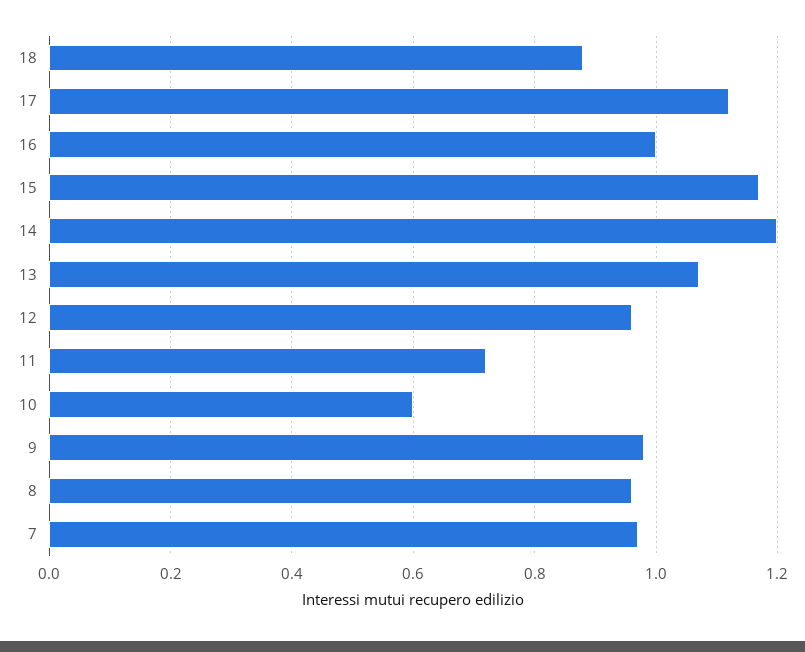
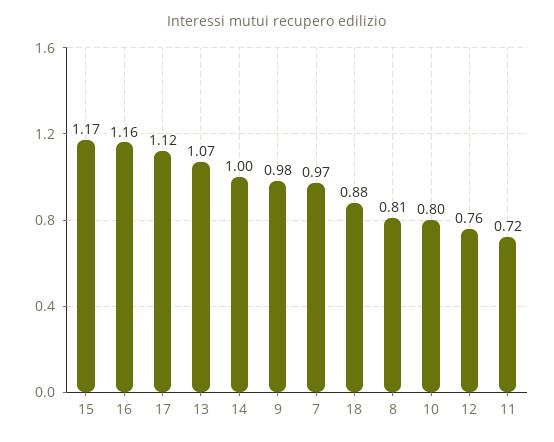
  {
    "18": 0.88,
    "17": 1.12,
-   "16": 1,
+   "16": 1.16,
    "15": 1.17,
-   "14": 1.2,
+   "14": 1,
    "13": 1.07,
-   "12": 0.95,
+   "12": 0.76,
    "11": 0.72,
-   "10": 0.6,
+   "10": 0.8,
    "9": 0.98,
-   "8": 0.95,
+   "8": 0.81,
    "7": 0.97
  }

